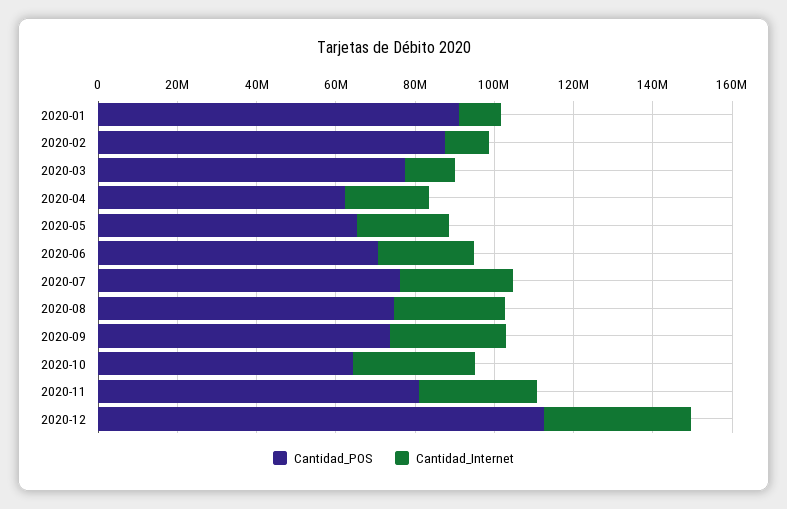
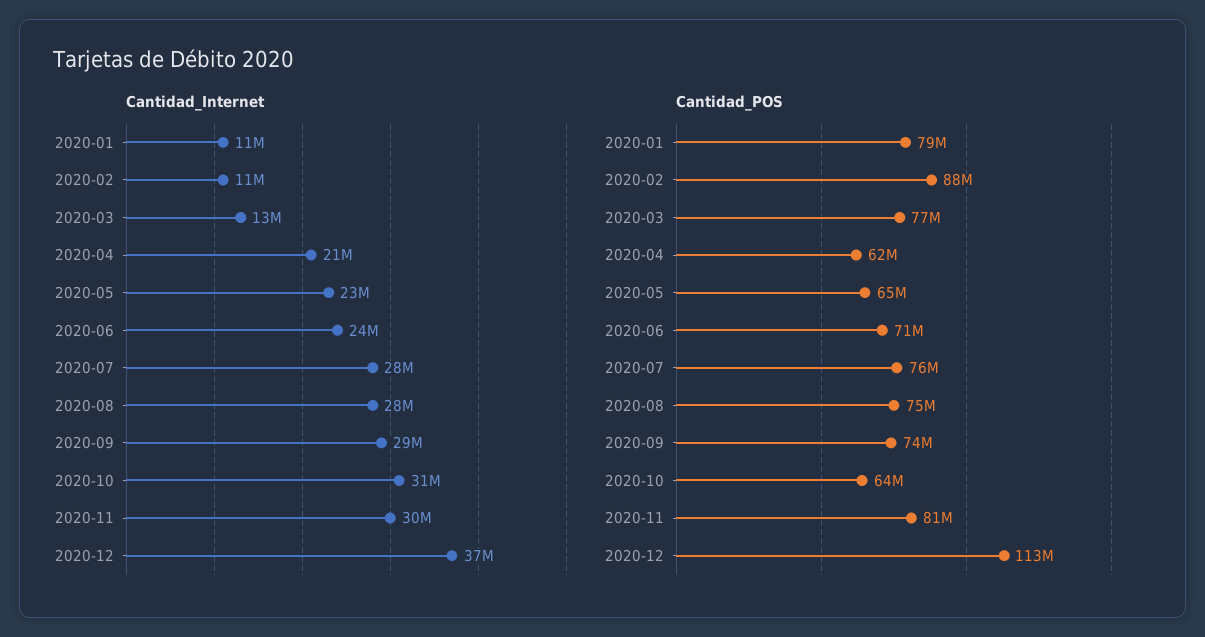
  {
    "Cantidad_POS": {
-     "2020-01": 90000000,
+     "2020-01": 79000000,
      "2020-02": 88000000,
      "2020-03": 77000000,
      "2020-04": 62000000,
      "2020-05": 65000000,
      "2020-06": 71000000,
      "2020-07": 76000000,
      "2020-08": 75000000,
      "2020-09": 74000000,
      "2020-10": 64000000,
      "2020-11": 81000000,
      "2020-12": 113000000
    },
    "Cantidad_Internet": {
      "2020-01": 11000000,
      "2020-02": 11000000,
      "2020-03": 13000000,
      "2020-04": 21000000,
      "2020-05": 23000000,
      "2020-06": 24000000,
      "2020-07": 28000000,
      "2020-08": 28000000,
      "2020-09": 29000000,
      "2020-10": 31000000,
      "2020-11": 30000000,
      "2020-12": 37000000
    }
  }

